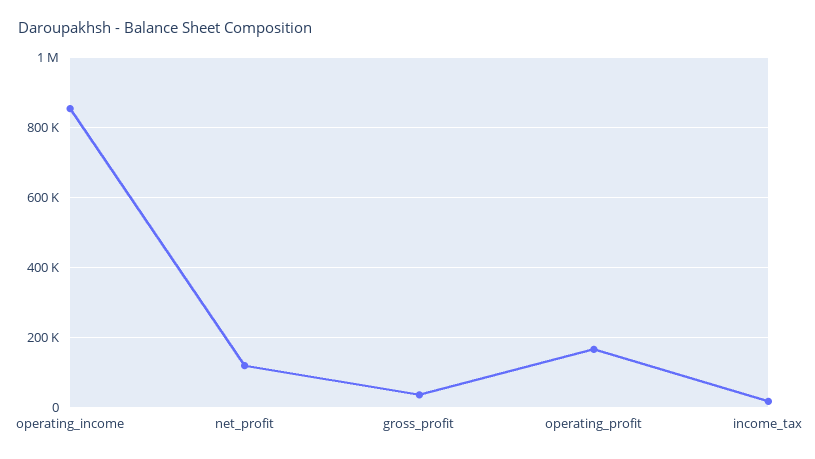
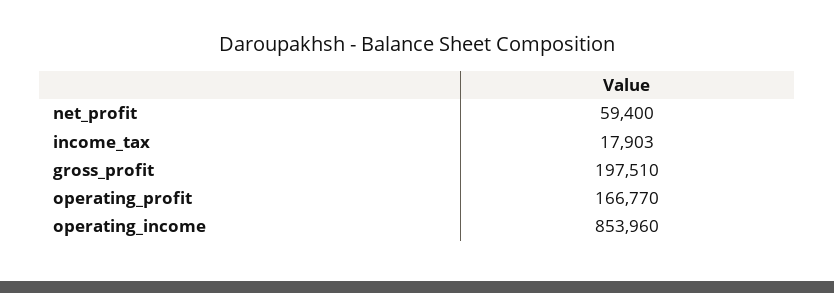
  {
    "operating_income": 853960,
-   "net_profit": 120000,
+   "net_profit": 59400,
-   "gross_profit": 40000,
+   "gross_profit": 197510,
    "operating_profit": 166770,
    "income_tax": 17903
  }

